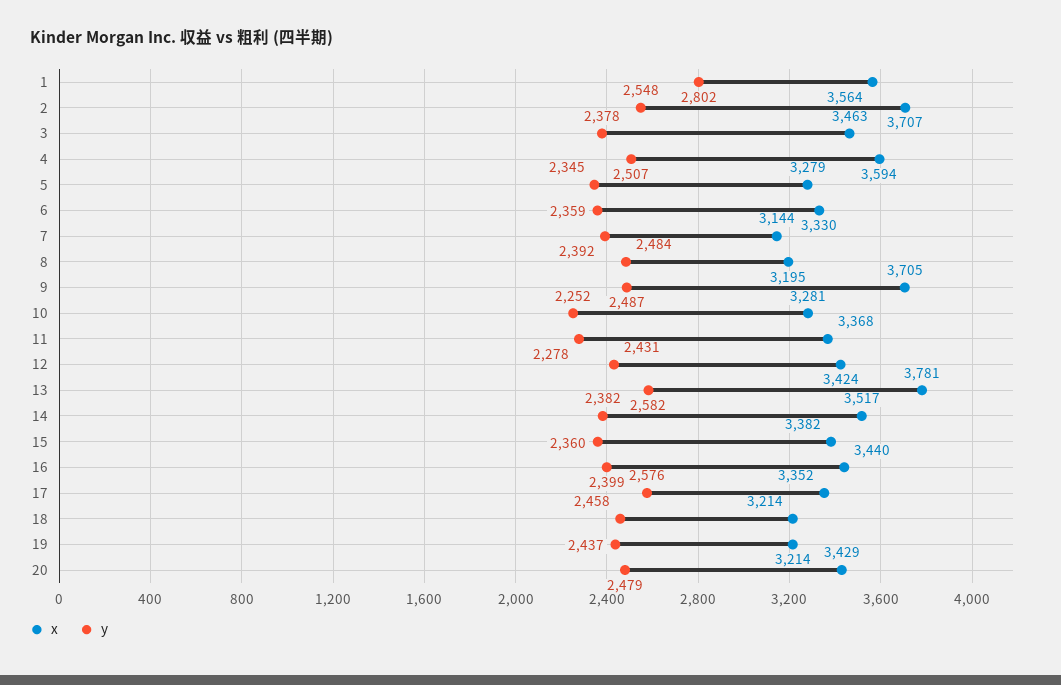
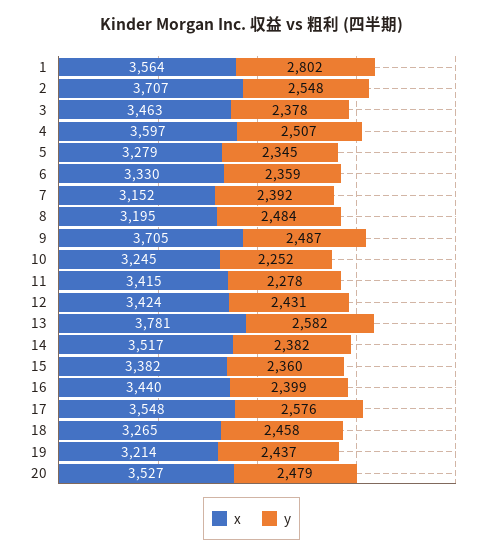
  {
    "x": {
      "1": 3564,
      "2": 3707,
      "3": 3463,
-     "4": 3594,
+     "4": 3597,
      "5": 3279,
      "6": 3330,
-     "7": 3144,
+     "7": 3152,
      "8": 3195,
      "9": 3705,
-     "10": 3281,
+     "10": 3245,
-     "11": 3368,
+     "11": 3415,
      "12": 3424,
      "13": 3781,
      "14": 3517,
      "15": 3382,
      "16": 3440,
-     "17": 3352,
+     "17": 3548,
-     "18": 3214,
+     "18": 3265,
      "19": 3214,
-     "20": 3429
+     "20": 3527
    },
    "y": {
      "1": 2802,
      "2": 2548,
      "3": 2378,
      "4": 2507,
      "5": 2345,
      "6": 2359,
      "7": 2392,
      "8": 2484,
      "9": 2487,
      "10": 2252,
      "11": 2278,
      "12": 2431,
      "13": 2582,
      "14": 2382,
      "15": 2360,
      "16": 2399,
      "17": 2576,
      "18": 2458,
      "19": 2437,
      "20": 2479
    }
  }

